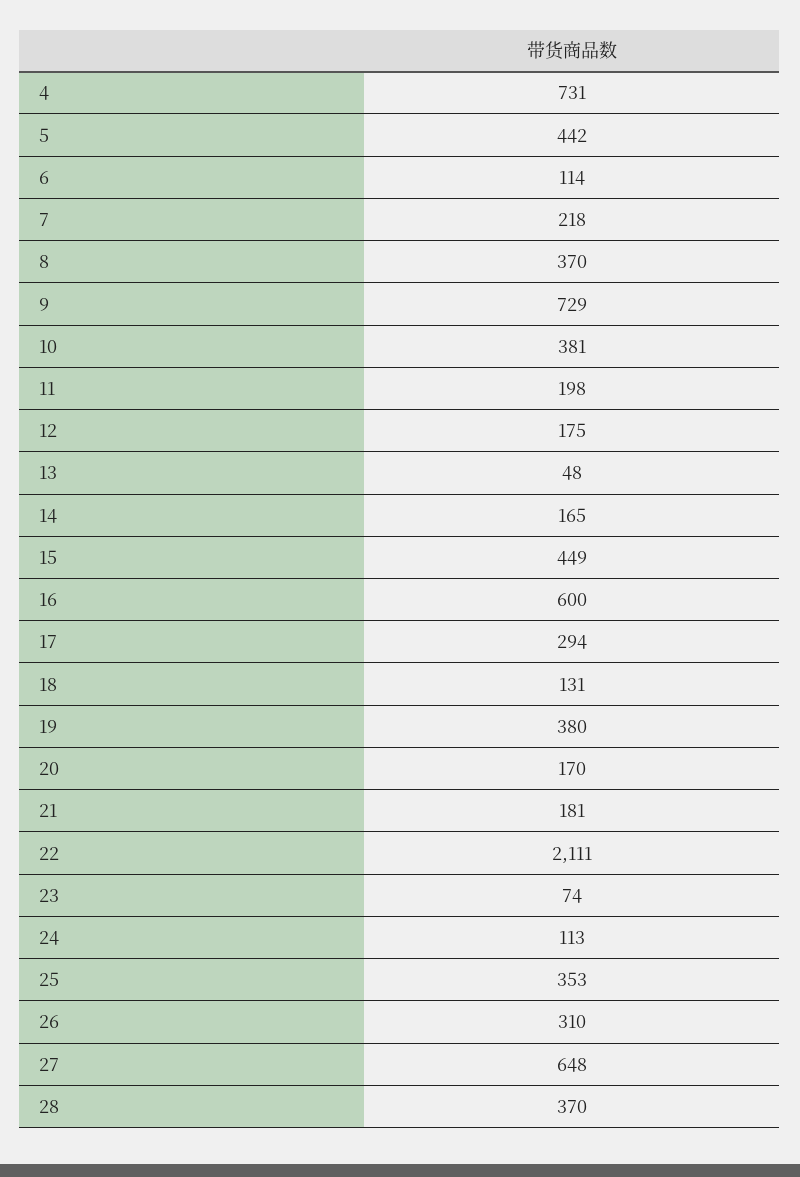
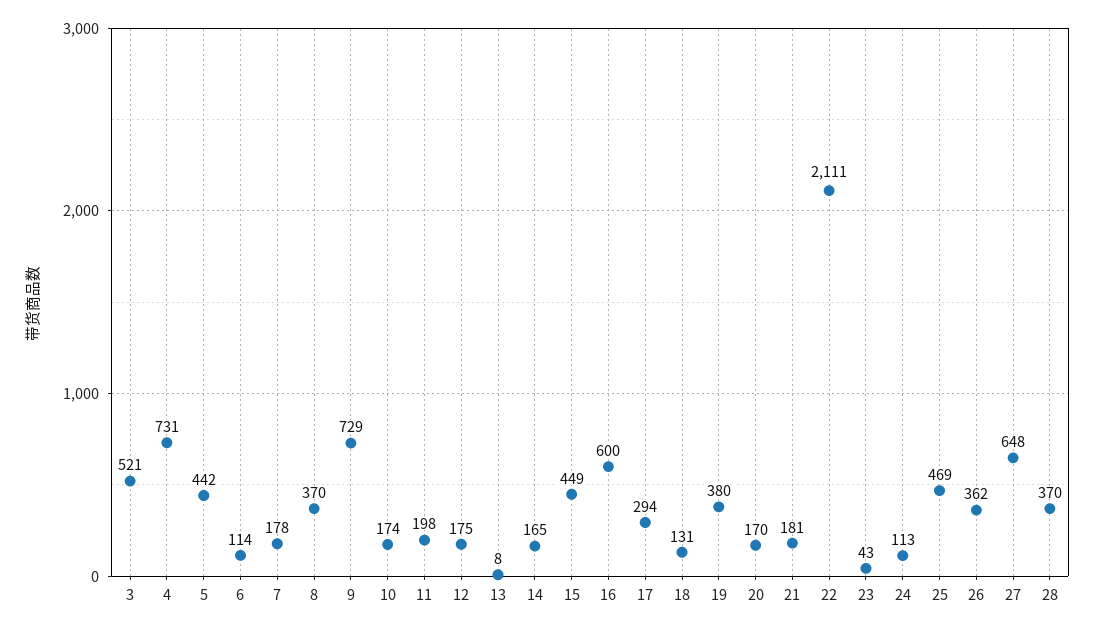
  {
    "4": 731,
    "5": 442,
    "6": 114,
-   "7": 218,
+   "7": 178,
    "8": 370,
    "9": 729,
-   "10": 381,
+   "10": 174,
    "11": 198,
    "12": 175,
-   "13": 48,
+   "13": 8,
    "14": 165,
    "15": 449,
    "16": 600,
    "17": 294,
    "18": 131,
    "19": 380,
    "20": 170,
    "21": 181,
    "22": 2111,
-   "23": 74,
+   "23": 43,
    "24": 113,
-   "25": 353,
+   "25": 469,
-   "26": 310,
+   "26": 362,
    "27": 648,
-   "28": 370
+   "28": 370,
+   "3": 521
  }

